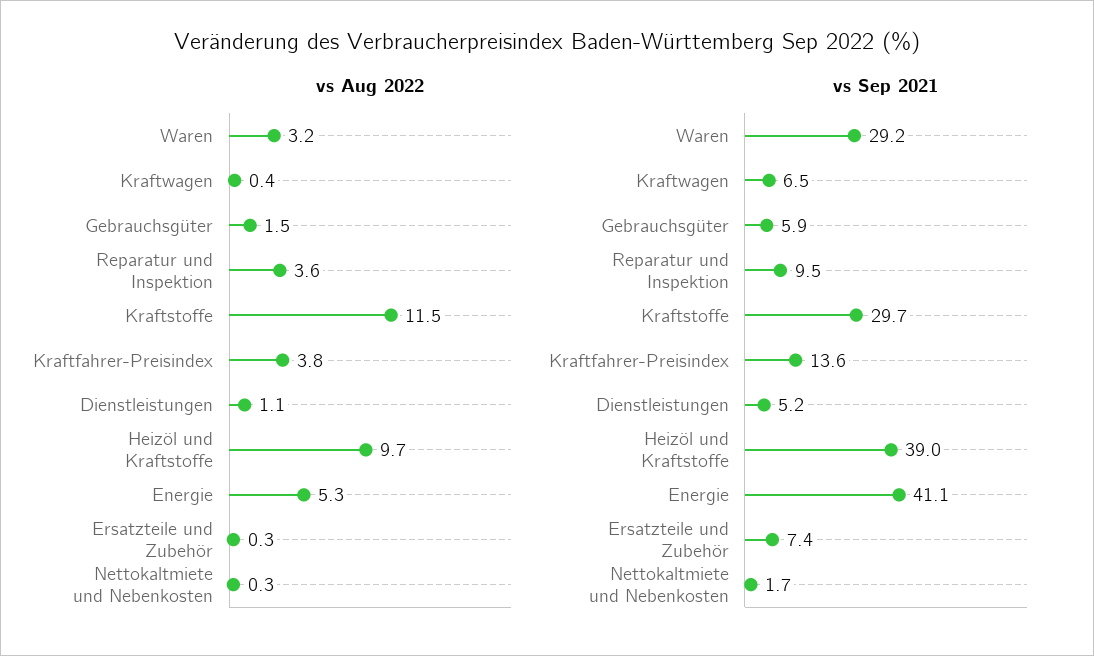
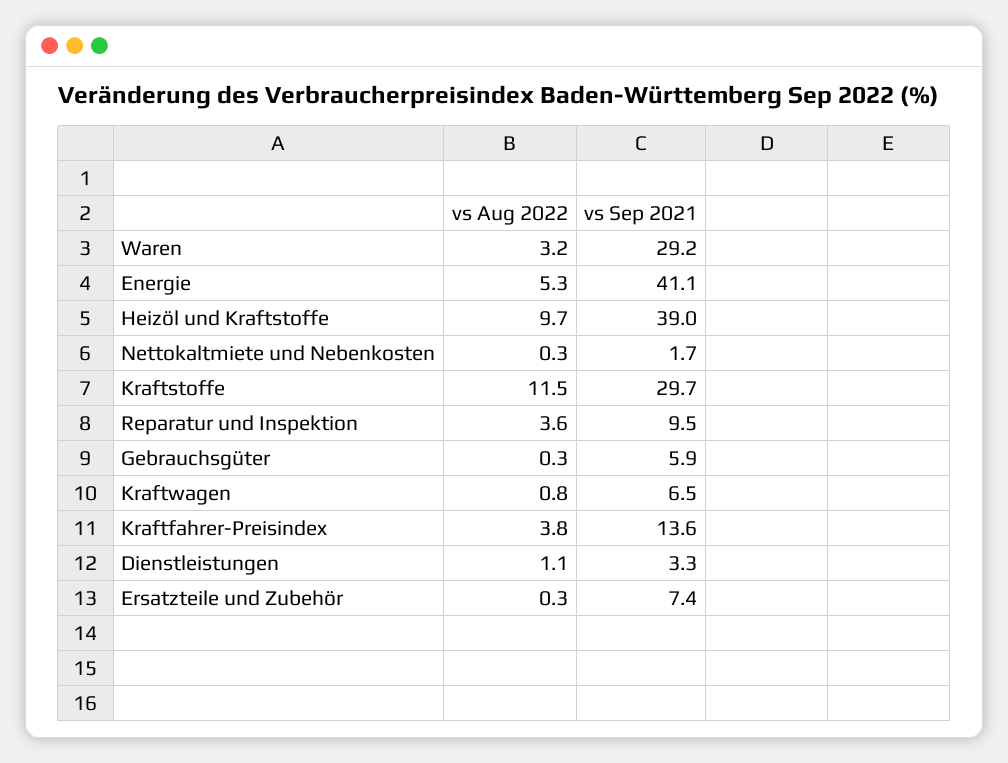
  {
    "vs Aug 2022": {
      "Waren": 3.2,
-     "Kraftwagen": 0.4,
+     "Kraftwagen": 0.8,
-     "Gebrauchsgüter": 1.5,
+     "Gebrauchsgüter": 0.3,
      "Reparatur und Inspektion": 3.6,
      "Kraftstoffe": 11.5,
      "Kraftfahrer-Preisindex": 3.8,
      "Dienstleistungen": 1.1,
      "Heizöl und Kraftstoffe": 9.7,
      "Energie": 5.3,
      "Ersatzteile und Zubehör": 0.3,
      "Nettokaltmiete und Nebenkosten": 0.3
    },
    "vs Sep 2021": {
      "Waren": 29.2,
      "Kraftwagen": 6.5,
      "Gebrauchsgüter": 5.9,
      "Reparatur und Inspektion": 9.5,
      "Kraftstoffe": 29.7,
      "Kraftfahrer-Preisindex": 13.6,
-     "Dienstleistungen": 5.2,
+     "Dienstleistungen": 3.3,
      "Heizöl und Kraftstoffe": 39,
      "Energie": 41.1,
      "Ersatzteile und Zubehör": 7.4,
      "Nettokaltmiete und Nebenkosten": 1.7
    }
  }

